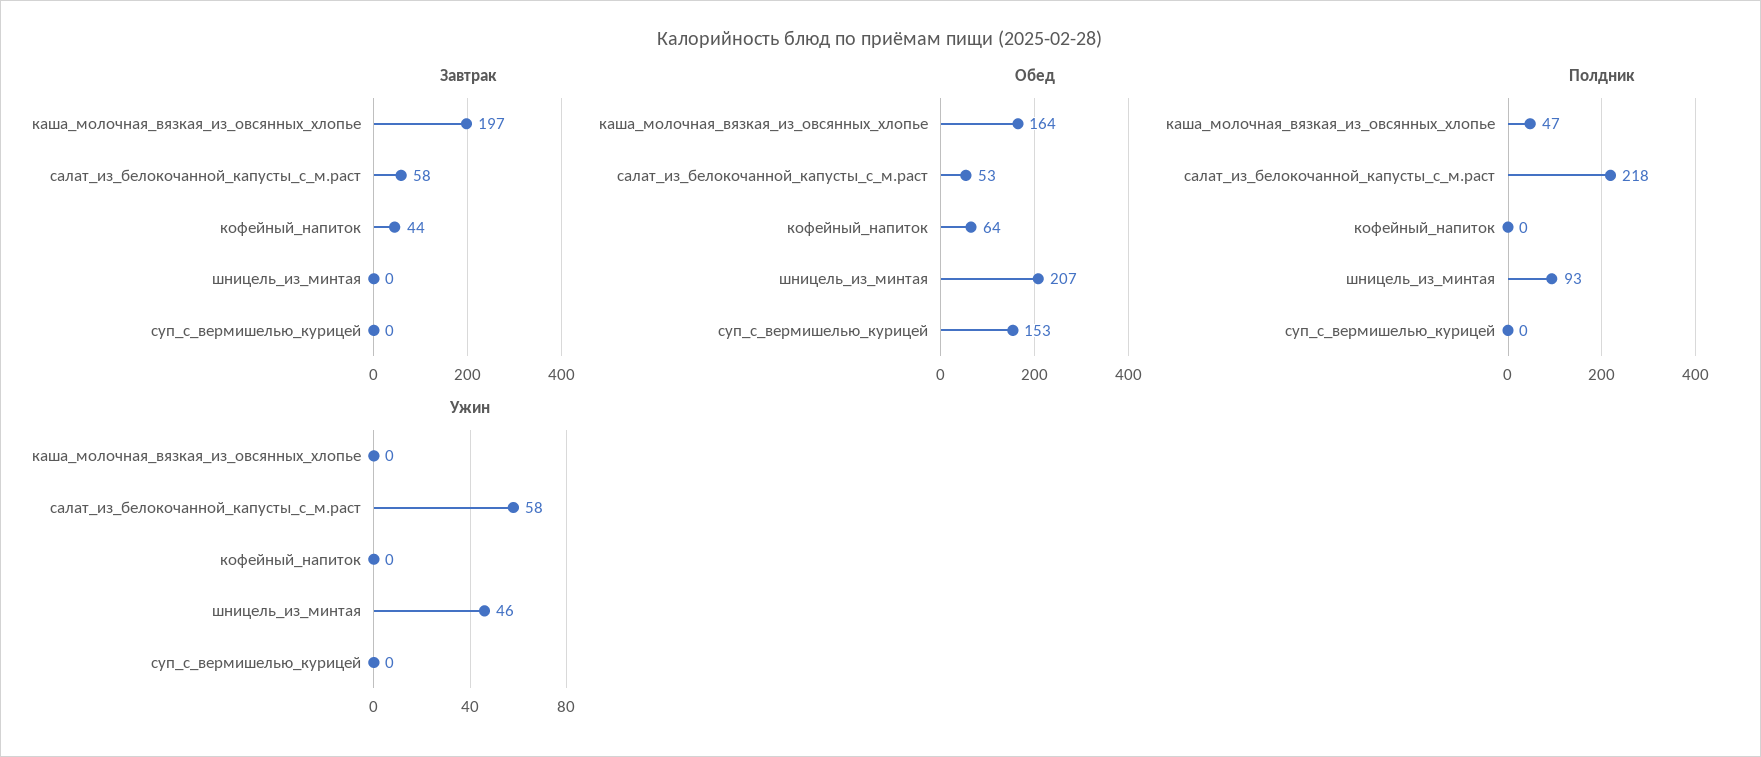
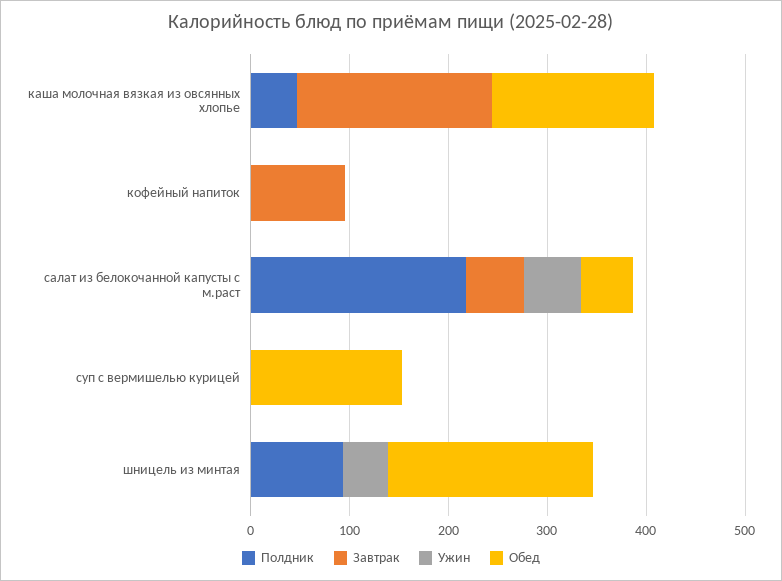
  {
    "Завтрак": {
      "каша_молочная_вязкая_из_овсянных_хлопье": 197,
      "салат_из_белокочанной_капусты_с_м.раст": 58,
-     "кофейный_напиток": 44,
+     "кофейный_напиток": 100,
      "шницель_из_минтая": 0,
      "суп_с_вермишелью_курицей": 0
    },
    "Обед": {
      "каша_молочная_вязкая_из_овсянных_хлопье": 164,
      "салат_из_белокочанной_капусты_с_м.раст": 53,
-     "кофейный_напиток": 64,
+     "кофейный_напиток": 0,
      "шницель_из_минтая": 207,
      "суп_с_вермишелью_курицей": 153
    },
    "Полдник": {
      "каша_молочная_вязкая_из_овсянных_хлопье": 47,
      "салат_из_белокочанной_капусты_с_м.раст": 218,
      "кофейный_напиток": 0,
      "шницель_из_минтая": 93,
      "суп_с_вермишелью_курицей": 0
    },
    "Ужин": {
      "каша_молочная_вязкая_из_овсянных_хлопье": 0,
      "салат_из_белокочанной_капусты_с_м.раст": 58,
      "кофейный_напиток": 0,
      "шницель_из_минтая": 46,
      "суп_с_вермишелью_курицей": 0
    }
  }

